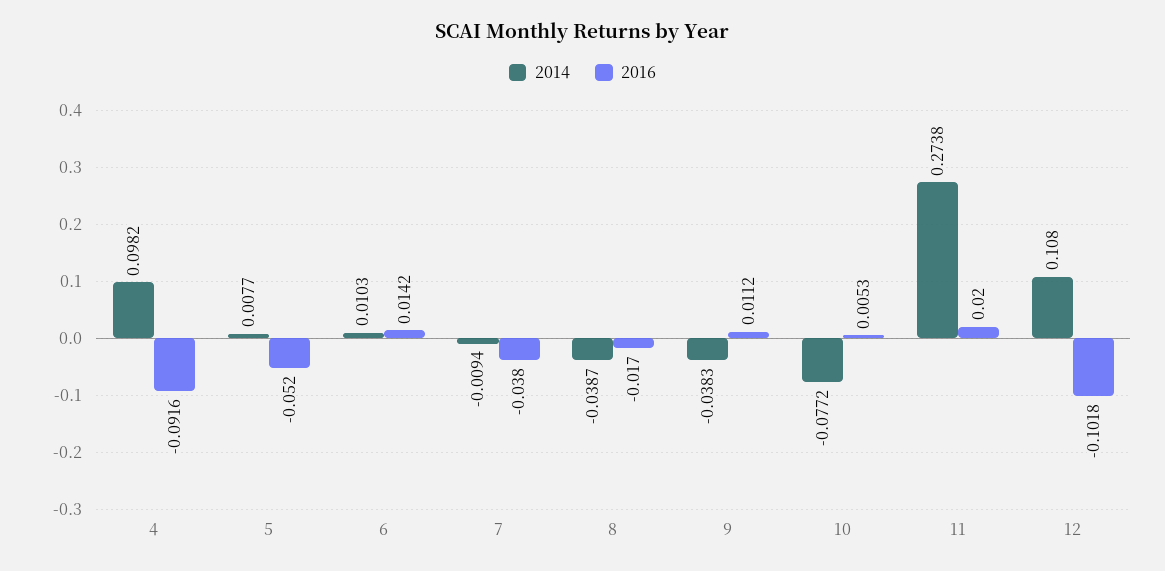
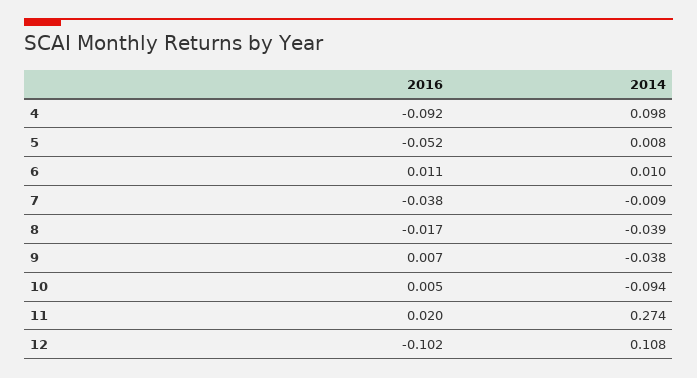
  {
    "2014": {
      "4": 0.0982,
      "5": 0.0077,
      "6": 0.0103,
      "7": -0.0094,
      "8": -0.0387,
      "9": -0.0383,
-     "10": -0.0772,
+     "10": -0.094,
      "11": 0.2738,
      "12": 0.108
    },
    "2016": {
      "4": -0.0916,
      "5": -0.052,
-     "6": 0.0142,
+     "6": 0.011,
      "7": -0.038,
      "8": -0.017,
-     "9": 0.0112,
+     "9": 0.007,
      "10": 0.0053,
      "11": 0.02,
      "12": -0.1018
    }
  }

